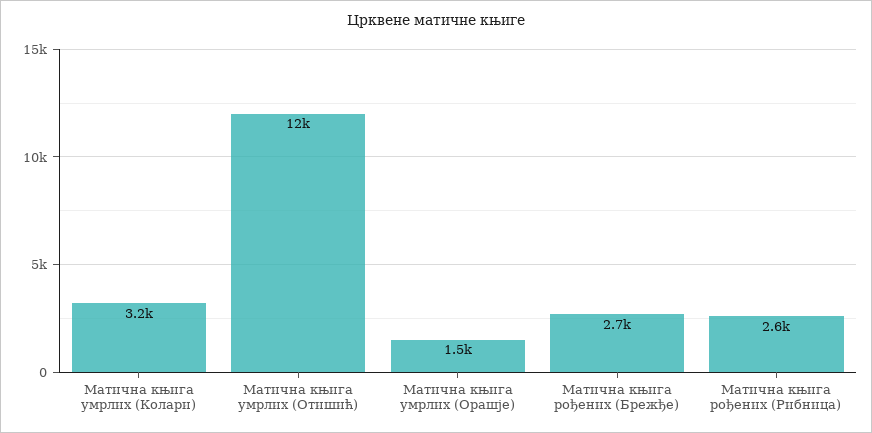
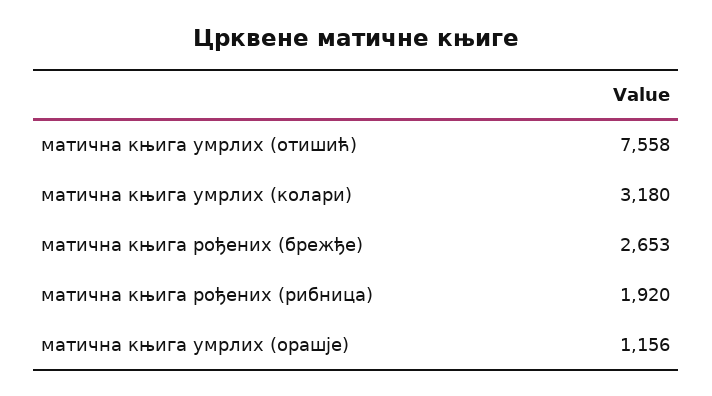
  {
    "Матична књига умрлих (Колари)": 3180,
-   "Матична књига умрлих (Отишић)": 12000,
+   "Матична књига умрлих (Отишић)": 7558,
-   "Матична књига умрлих (Орашје)": 1500,
+   "Матична књига умрлих (Орашје)": 1156,
    "Матична књига рођених (Брежђе)": 2653,
-   "Матична књига рођених (Рибница)": 2600
+   "Матична књига рођених (Рибница)": 1920
  }

